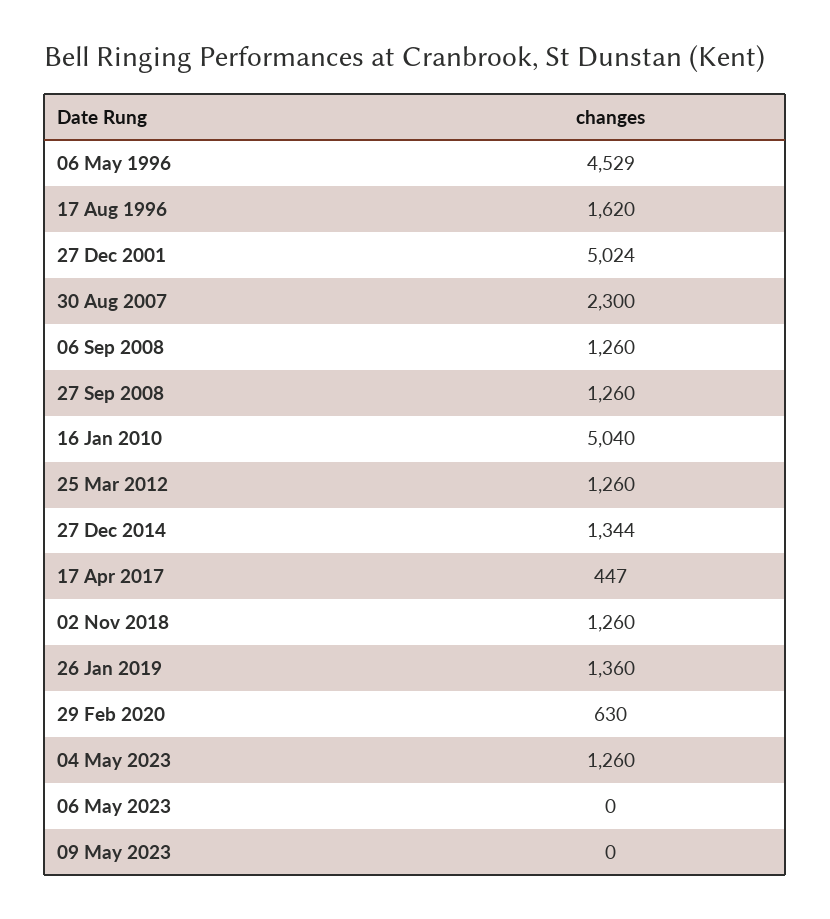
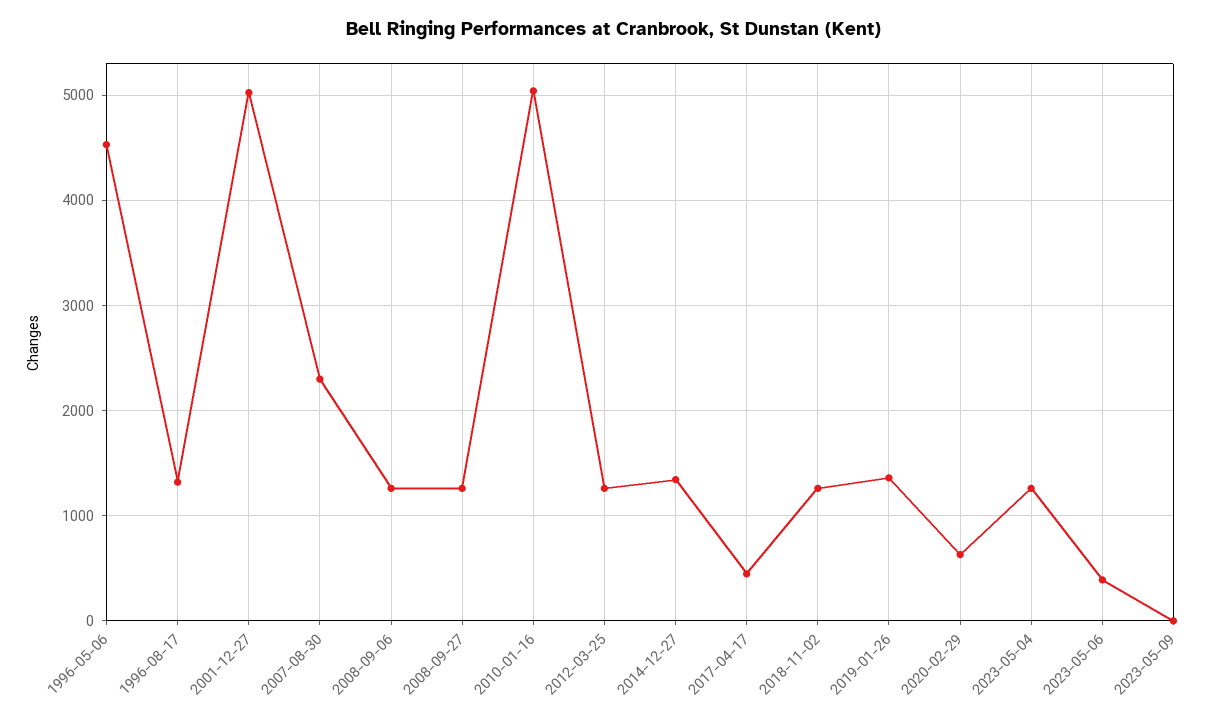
  {
    "06 May 1996": 4529,
-   "17 Aug 1996": 1620,
+   "17 Aug 1996": 1300,
    "27 Dec 2001": 5024,
    "30 Aug 2007": 2300,
    "06 Sep 2008": 1260,
    "27 Sep 2008": 1260,
    "16 Jan 2010": 5040,
    "25 Mar 2012": 1260,
    "27 Dec 2014": 1344,
    "17 Apr 2017": 447,
    "02 Nov 2018": 1260,
    "26 Jan 2019": 1360,
    "29 Feb 2020": 630,
    "04 May 2023": 1260,
-   "06 May 2023": 0,
+   "06 May 2023": 400,
    "09 May 2023": 0
  }

